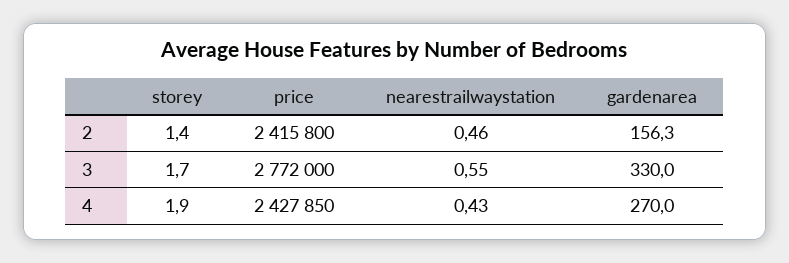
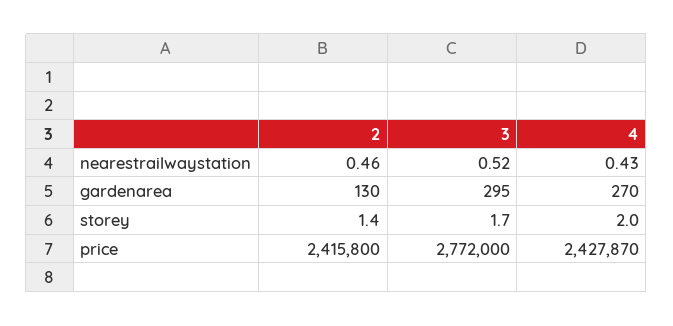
  {
    "storey": {
      "2": 1.4,
      "3": 1.7,
-     "4": 1.9
+     "4": 2
    },
    "price": {
      "2": 2415800,
      "3": 2772000,
-     "4": 2427850
+     "4": 2427870
    },
    "nearestrailwaystation": {
      "2": 0.46,
-     "3": 0.55,
+     "3": 0.52,
      "4": 0.43
    },
    "gardenarea": {
-     "2": 156.3,
+     "2": 130,
-     "3": 330,
+     "3": 295,
      "4": 270
    }
  }

